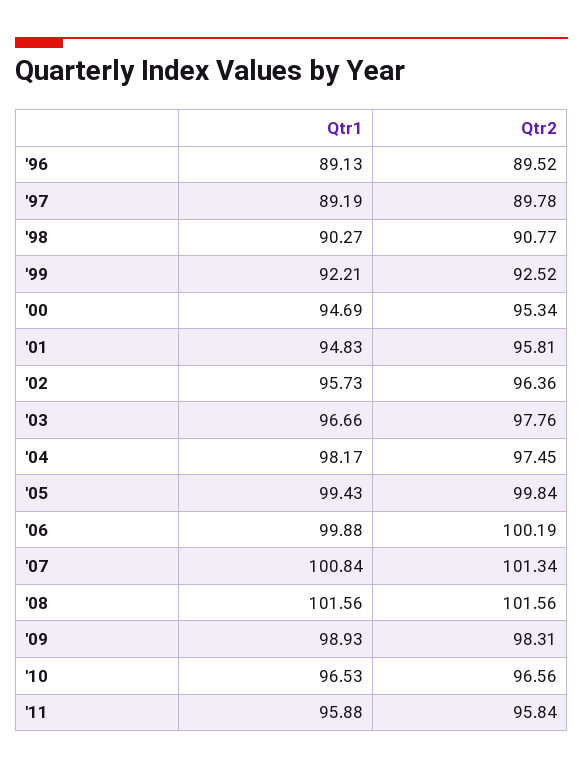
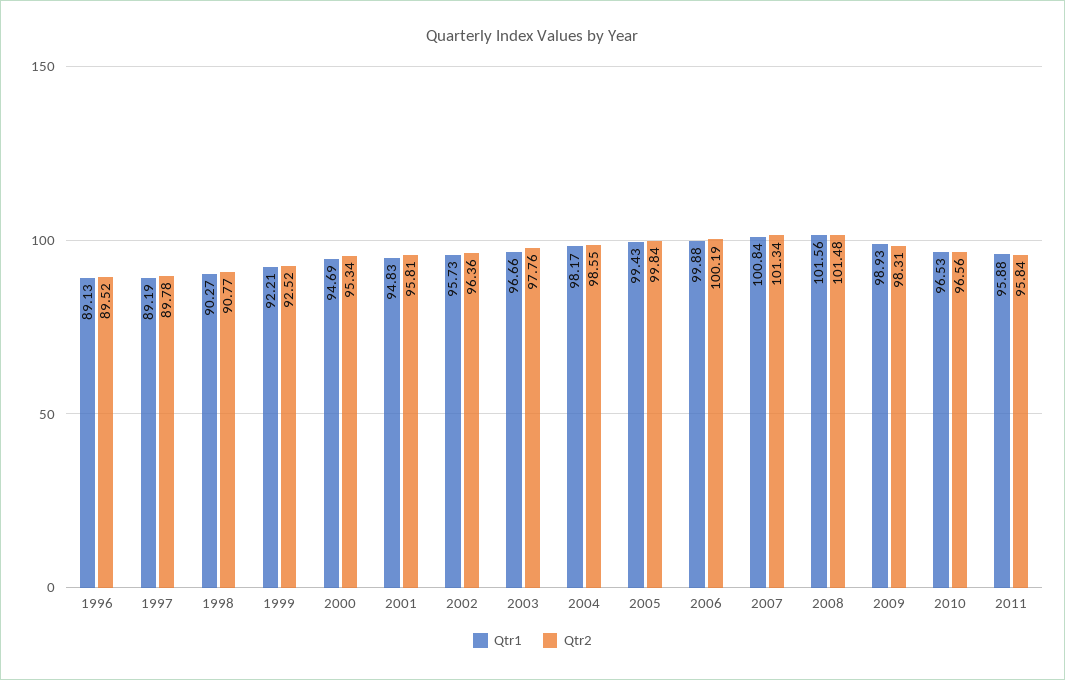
  {
    "Qtr1": {
      "'96": 89.13,
      "'97": 89.19,
      "'98": 90.27,
      "'99": 92.21,
      "'00": 94.69,
      "'01": 94.83,
      "'02": 95.73,
      "'03": 96.66,
      "'04": 98.17,
      "'05": 99.43,
      "'06": 99.88,
      "'07": 100.84,
      "'08": 101.56,
      "'09": 98.93,
      "'10": 96.53,
      "'11": 95.88
    },
    "Qtr2": {
      "'96": 89.52,
      "'97": 89.78,
      "'98": 90.77,
      "'99": 92.52,
      "'00": 95.34,
      "'01": 95.81,
      "'02": 96.36,
      "'03": 97.76,
-     "'04": 97.45,
+     "'04": 98.55,
      "'05": 99.84,
      "'06": 100.19,
      "'07": 101.34,
-     "'08": 101.56,
+     "'08": 101.48,
      "'09": 98.31,
      "'10": 96.56,
      "'11": 95.84
    }
  }

